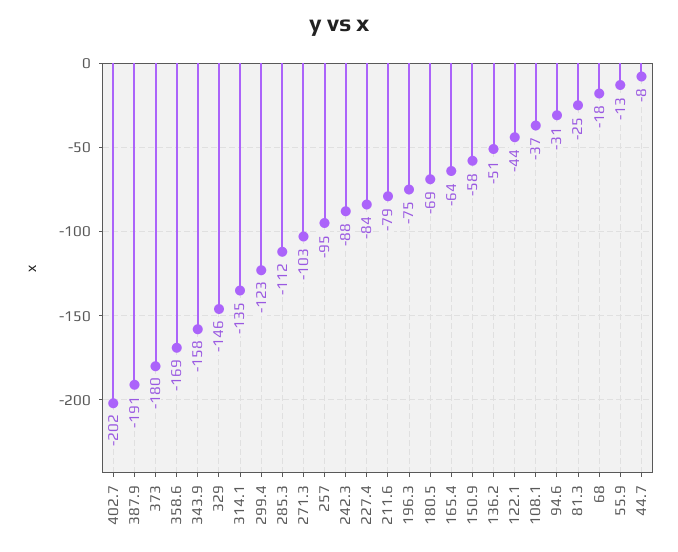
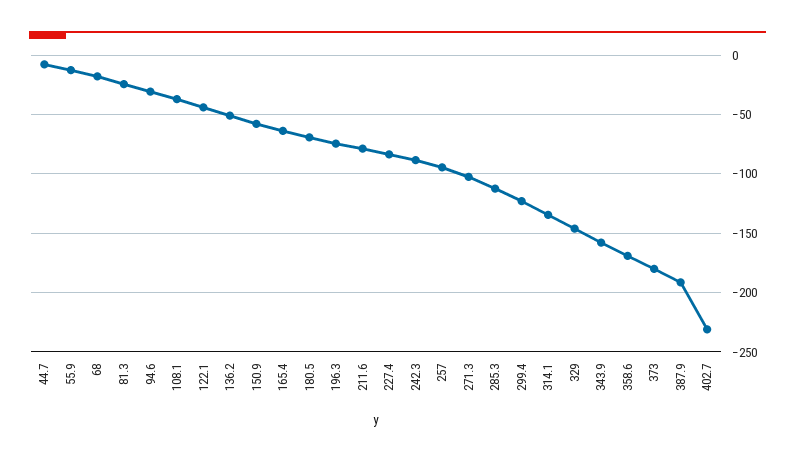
  {
-   "402.7": -202,
+   "402.7": -230,
    "387.9": -191,
    "373": -180,
    "358.6": -169,
    "343.9": -158,
    "329": -146,
    "314.1": -135,
    "299.4": -123,
    "285.3": -112,
    "271.3": -103,
    "257": -95,
    "242.3": -88,
    "227.4": -84,
    "211.6": -79,
    "196.3": -75,
    "180.5": -69,
    "165.4": -64,
    "150.9": -58,
    "136.2": -51,
    "122.1": -44,
    "108.1": -37,
    "94.6": -31,
    "81.3": -25,
    "68": -18,
    "55.9": -13,
    "44.7": -8
  }

